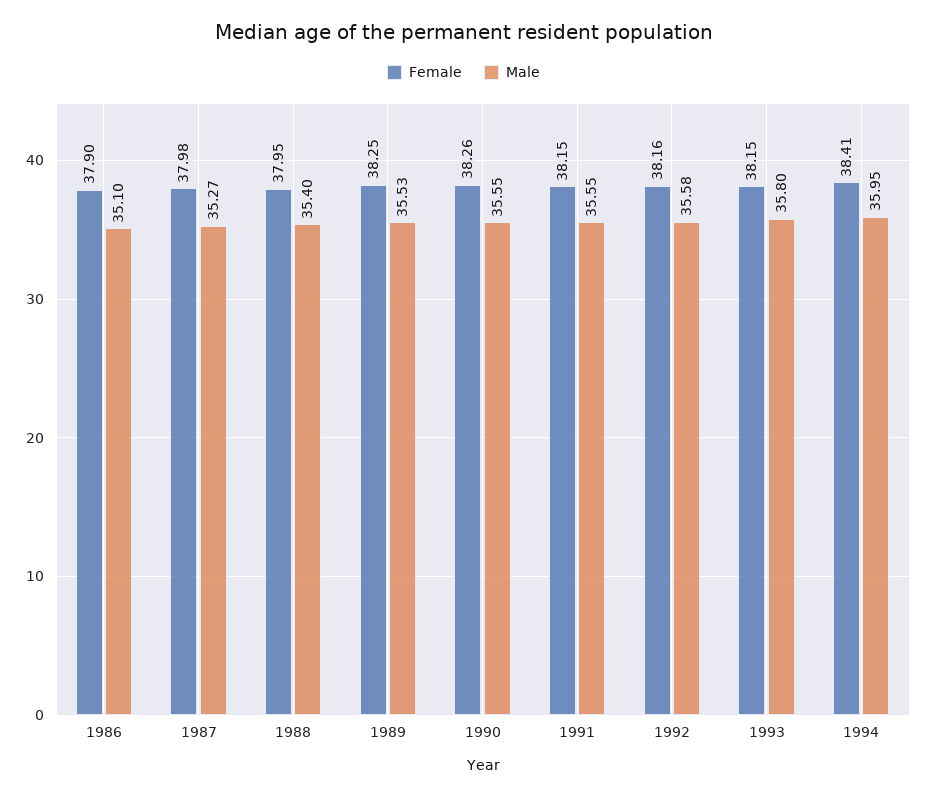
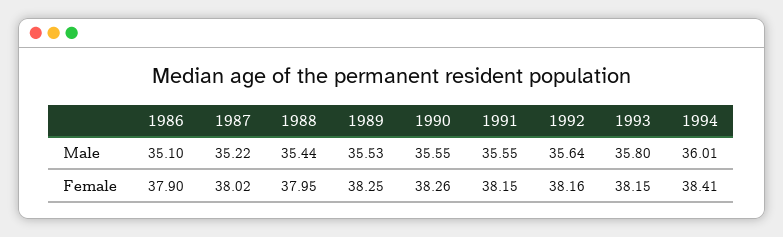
  {
    "Female": {
      "1986": 37.9,
-     "1987": 37.98,
+     "1987": 38.02,
      "1988": 37.95,
      "1989": 38.25,
      "1990": 38.26,
      "1991": 38.15,
      "1992": 38.16,
      "1993": 38.15,
      "1994": 38.41
    },
    "Male": {
      "1986": 35.1,
-     "1987": 35.27,
+     "1987": 35.22,
-     "1988": 35.4,
+     "1988": 35.44,
      "1989": 35.53,
      "1990": 35.55,
      "1991": 35.55,
-     "1992": 35.58,
+     "1992": 35.64,
      "1993": 35.8,
-     "1994": 35.95
+     "1994": 36.01
    }
  }

